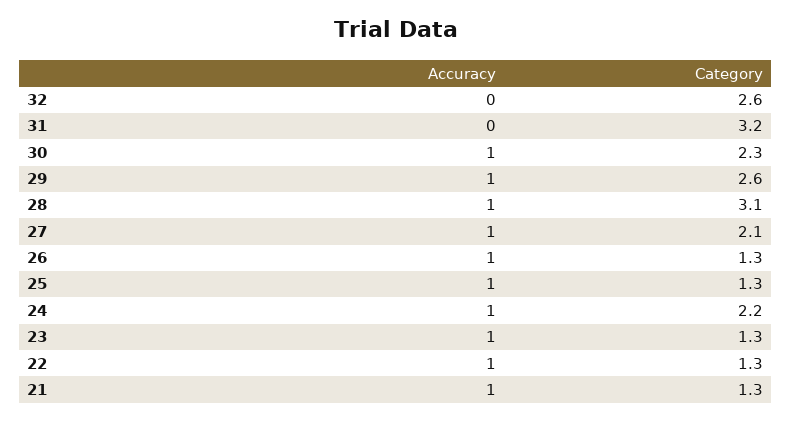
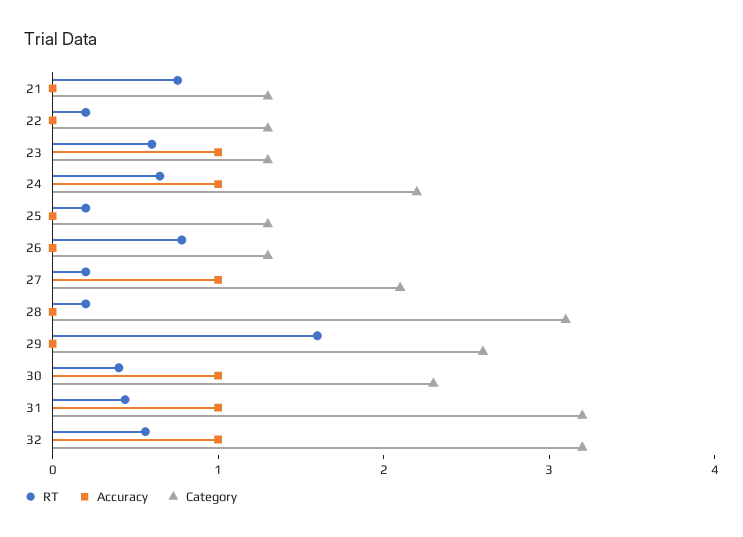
  {
    "Accuracy": {
-     "32": 0,
+     "32": 1,
-     "31": 0,
+     "31": 1,
      "30": 1,
-     "29": 1,
+     "29": 0,
-     "28": 1,
+     "28": 0,
      "27": 1,
-     "26": 1,
+     "26": 0,
-     "25": 1,
+     "25": 0,
      "24": 1,
      "23": 1,
-     "22": 1,
+     "22": 0,
-     "21": 1
+     "21": 0
    },
    "Category": {
-     "32": 2.6,
+     "32": 3.2,
      "31": 3.2,
      "30": 2.3,
      "29": 2.6,
      "28": 3.1,
      "27": 2.1,
      "26": 1.3,
      "25": 1.3,
      "24": 2.2,
      "23": 1.3,
      "22": 1.3,
      "21": 1.3
-   }
+   },
+   "RT": {
+     "21": 0.8,
+     "22": 0.2,
+     "23": 0.6,
+     "24": 0.6,
+     "25": 0.2,
+     "26": 0.8,
+     "27": 0.2,
+     "28": 0.2,
+     "29": 1.6,
+     "30": 0.4,
+     "31": 0.4,
+     "32": 0.6
+   }
  }

